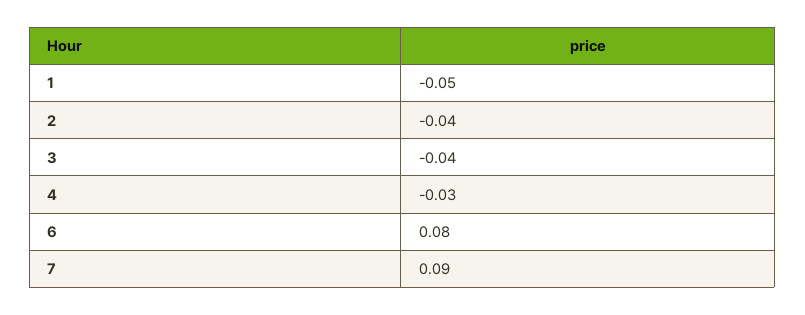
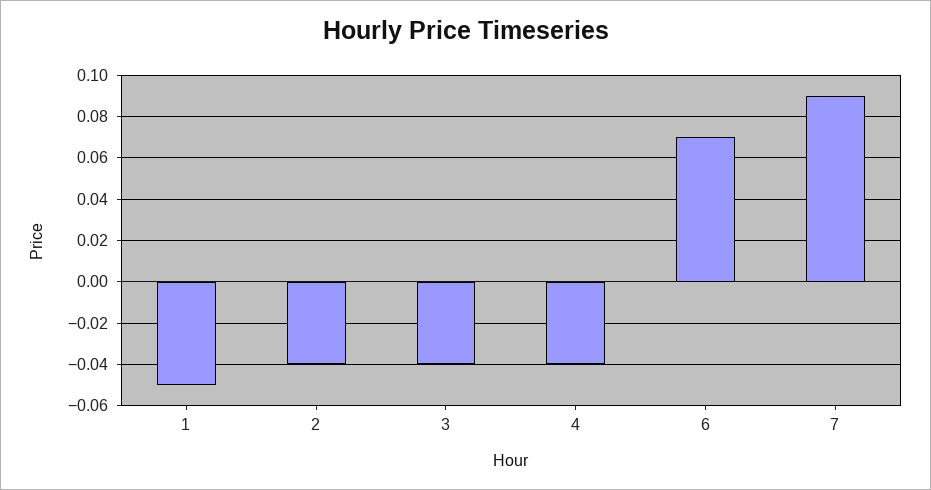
  {
    "1": -0.05,
    "2": -0.04,
    "3": -0.04,
-   "4": -0.03,
+   "4": -0.04,
-   "6": 0.08,
+   "6": 0.07,
    "7": 0.09
  }

